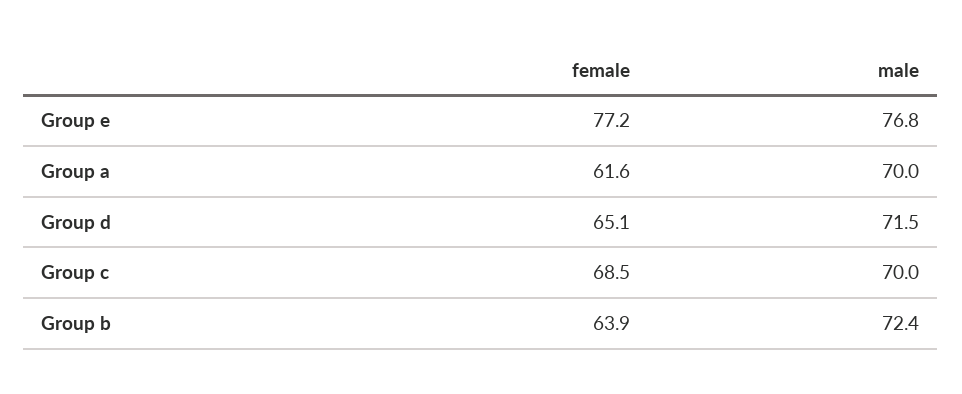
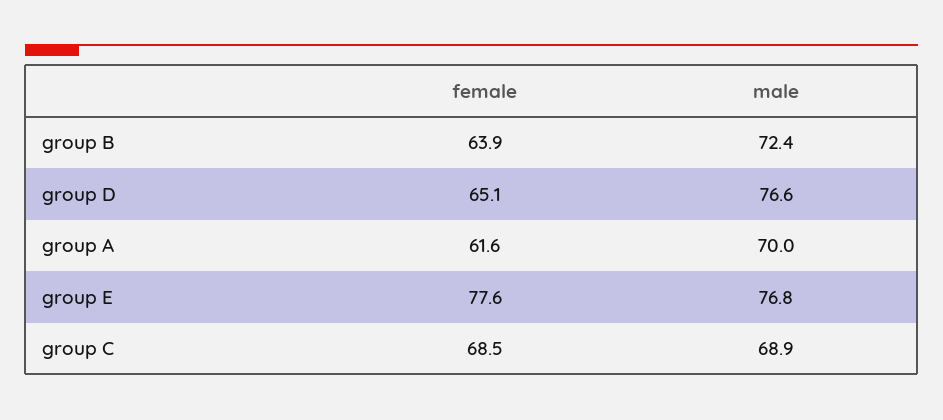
  {
    "female": {
-     "Group e": 77.2,
+     "Group e": 77.6,
      "Group a": 61.6,
      "Group d": 65.1,
      "Group c": 68.5,
      "Group b": 63.9
    },
    "male": {
      "Group e": 76.8,
      "Group a": 70,
-     "Group d": 71.5,
+     "Group d": 76.6,
-     "Group c": 70,
+     "Group c": 68.9,
      "Group b": 72.4
    }
  }

